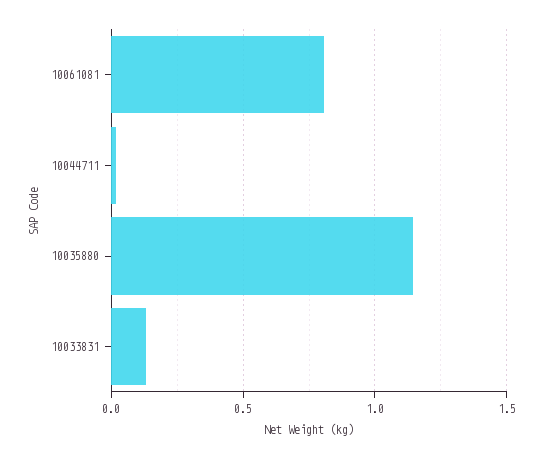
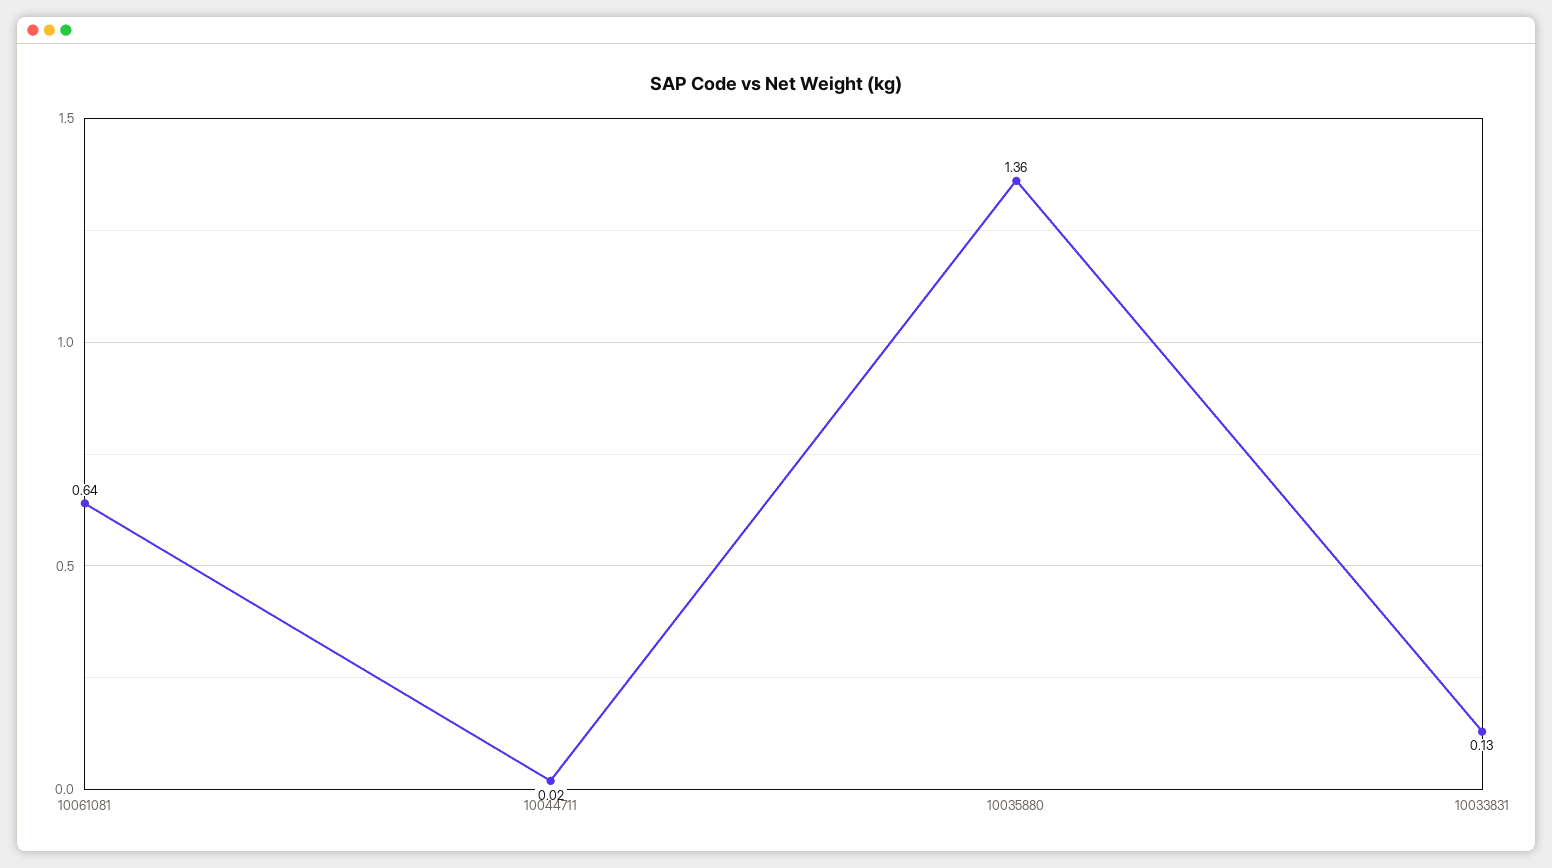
  {
-   "10061081": 0.8,
+   "10061081": 0.64,
    "10044711": 0.02,
-   "10035880": 1.15,
+   "10035880": 1.36,
    "10033831": 0.13
  }

